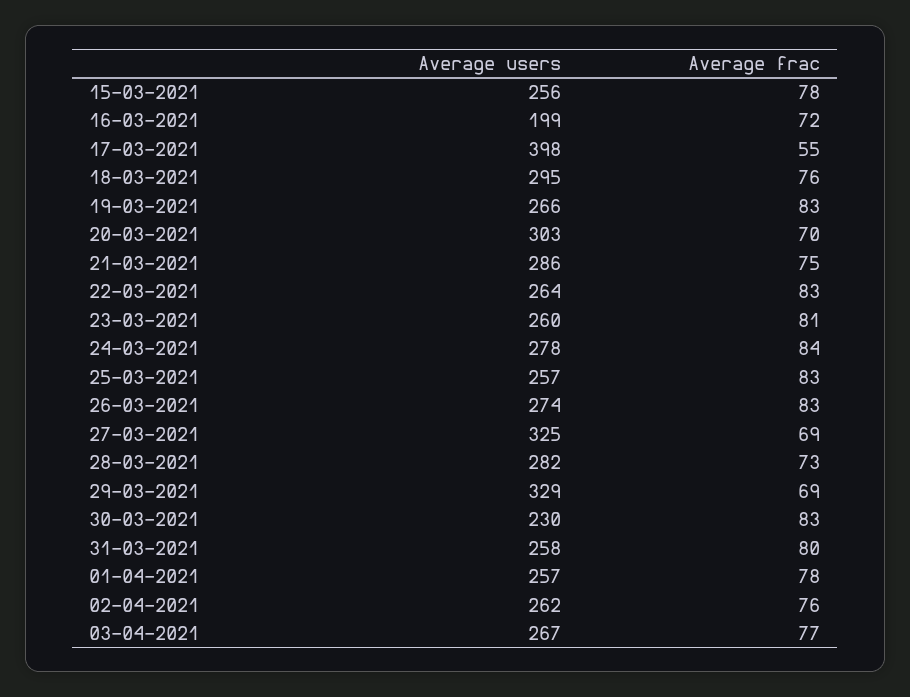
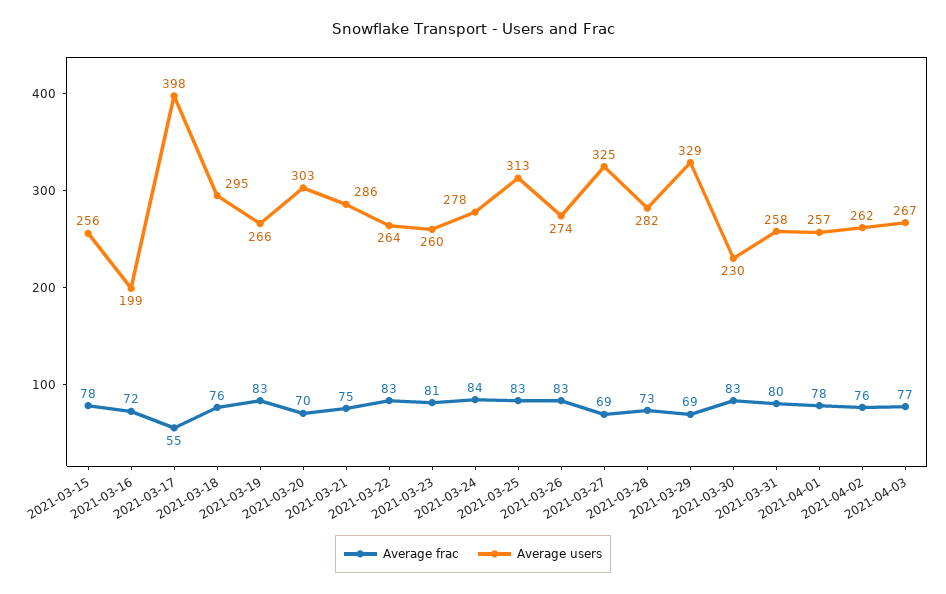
  {
    "Average users": {
      "15-03-2021": 256,
      "16-03-2021": 199,
      "17-03-2021": 398,
      "18-03-2021": 295,
      "19-03-2021": 266,
      "20-03-2021": 303,
      "21-03-2021": 286,
      "22-03-2021": 264,
      "23-03-2021": 260,
      "24-03-2021": 278,
-     "25-03-2021": 257,
+     "25-03-2021": 313,
      "26-03-2021": 274,
      "27-03-2021": 325,
      "28-03-2021": 282,
      "29-03-2021": 329,
      "30-03-2021": 230,
      "31-03-2021": 258,
      "01-04-2021": 257,
      "02-04-2021": 262,
      "03-04-2021": 267
    },
    "Average frac": {
      "15-03-2021": 78,
      "16-03-2021": 72,
      "17-03-2021": 55,
      "18-03-2021": 76,
      "19-03-2021": 83,
      "20-03-2021": 70,
      "21-03-2021": 75,
      "22-03-2021": 83,
      "23-03-2021": 81,
      "24-03-2021": 84,
      "25-03-2021": 83,
      "26-03-2021": 83,
      "27-03-2021": 69,
      "28-03-2021": 73,
      "29-03-2021": 69,
      "30-03-2021": 83,
      "31-03-2021": 80,
      "01-04-2021": 78,
      "02-04-2021": 76,
      "03-04-2021": 77
    }
  }

